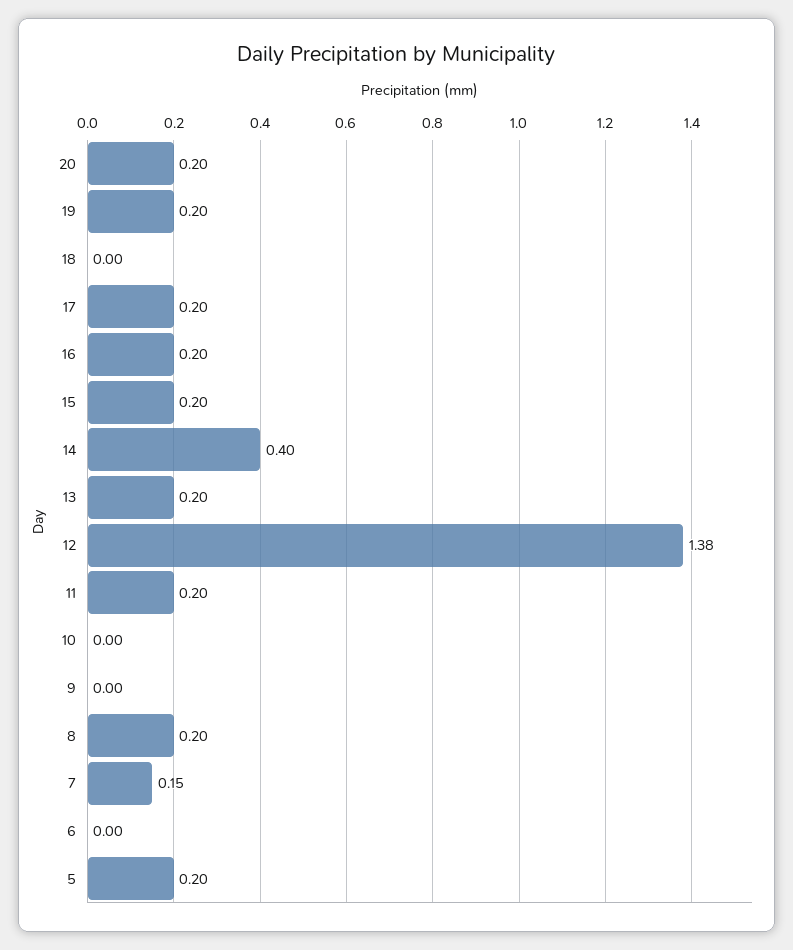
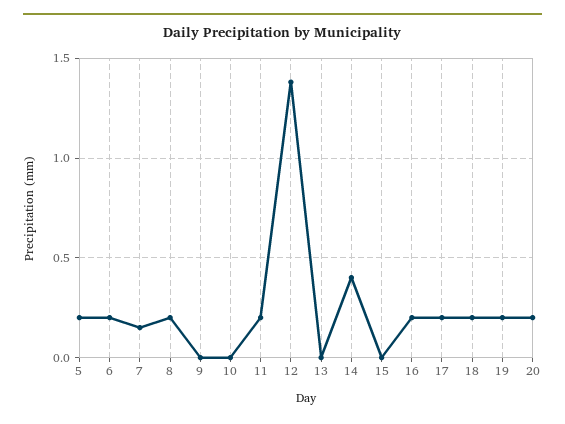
  {
    "20": 0.2,
    "19": 0.2,
-   "18": 0,
+   "18": 0.2,
    "17": 0.2,
    "16": 0.2,
-   "15": 0.2,
+   "15": 0,
    "14": 0.4,
-   "13": 0.2,
+   "13": 0,
    "12": 1.38,
    "11": 0.2,
    "10": 0,
    "9": 0,
    "8": 0.2,
    "7": 0.15,
-   "6": 0,
+   "6": 0.2,
    "5": 0.2
  }

